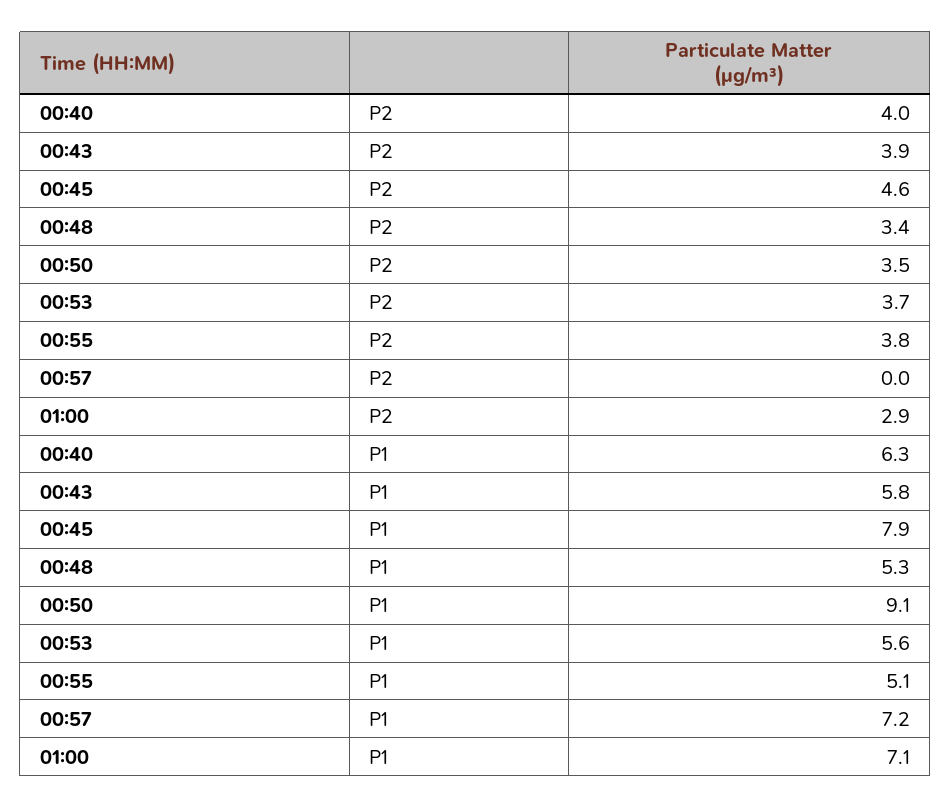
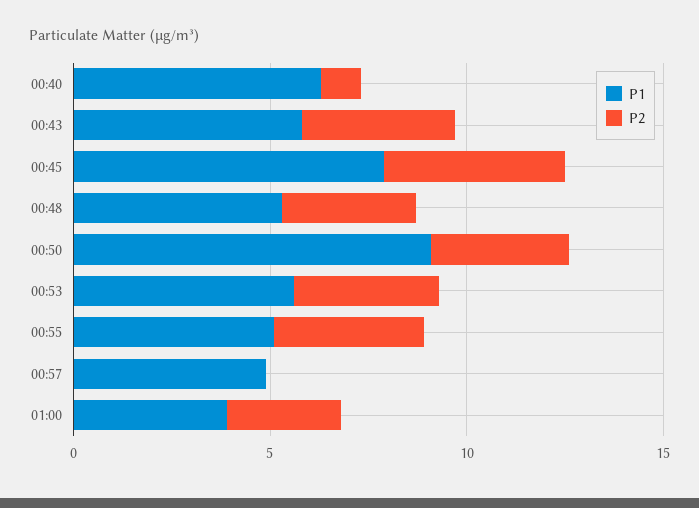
  {
    "P2": {
-     "00:40": 4,
+     "00:40": 1,
      "00:43": 3.9,
      "00:45": 4.6,
      "00:48": 3.4,
      "00:50": 3.5,
      "00:53": 3.7,
      "00:55": 3.8,
      "00:57": 0,
      "01:00": 2.9
    },
    "P1": {
      "00:40": 6.3,
      "00:43": 5.8,
      "00:45": 7.9,
      "00:48": 5.3,
      "00:50": 9.1,
      "00:53": 5.6,
      "00:55": 5.1,
-     "00:57": 7.2,
+     "00:57": 5,
-     "01:00": 7.1
+     "01:00": 4
    }
  }

